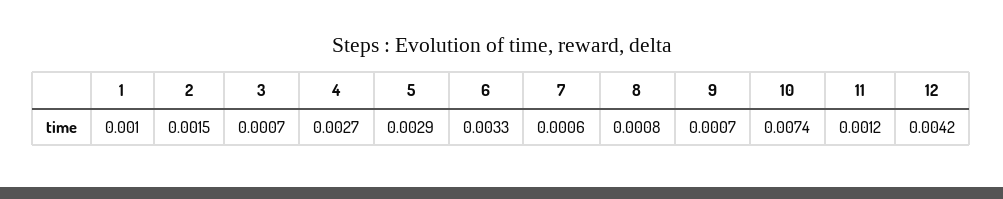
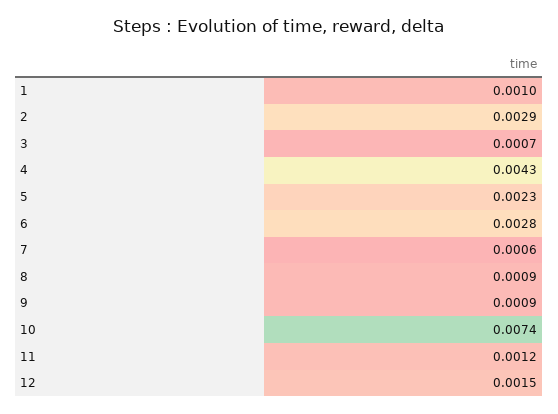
  {
    "1": 0.001,
-   "2": 0.0015,
+   "2": 0.0029,
    "3": 0.0007,
-   "4": 0.0027,
+   "4": 0.0043,
-   "5": 0.0029,
+   "5": 0.0023,
-   "6": 0.0033,
+   "6": 0.0028,
    "7": 0.0006,
-   "8": 0.0008,
+   "8": 0.0009,
-   "9": 0.0007,
+   "9": 0.0009,
    "10": 0.0074,
    "11": 0.0012,
-   "12": 0.0042
+   "12": 0.0015
  }

